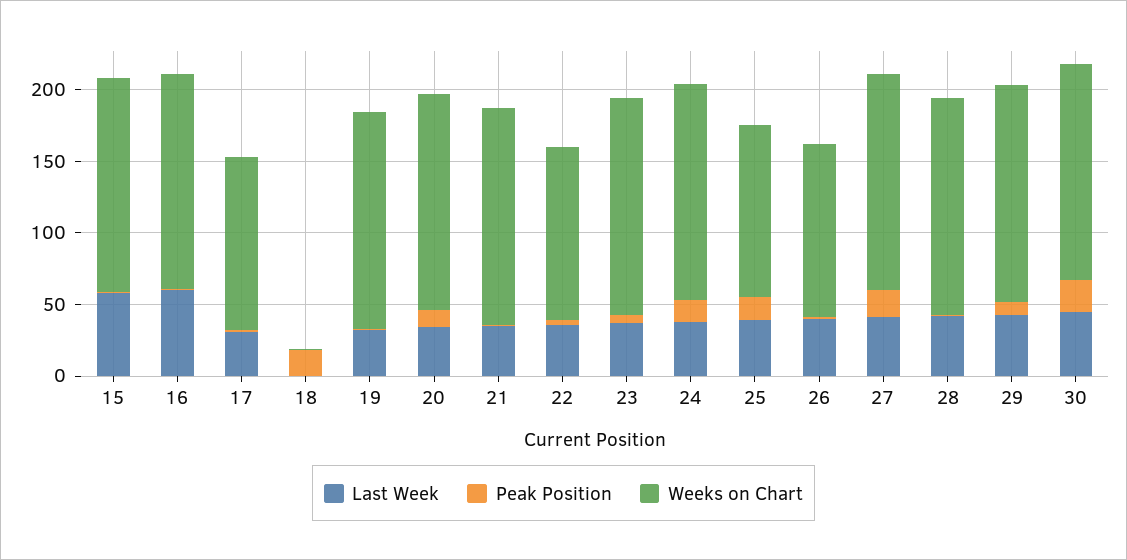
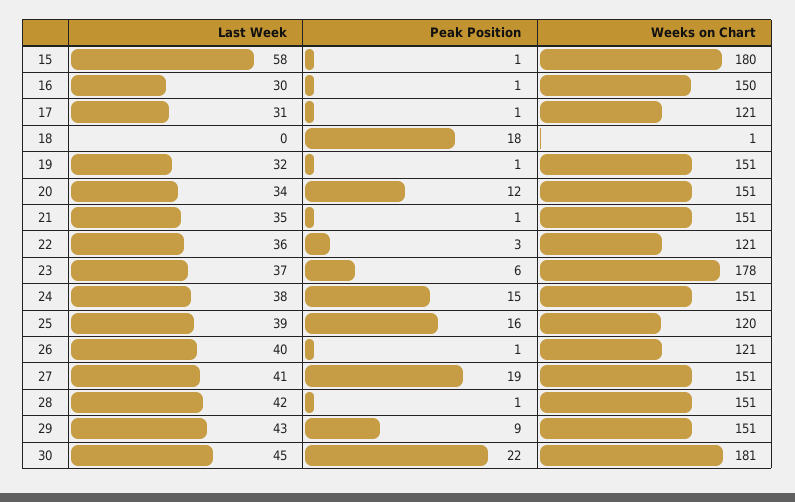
  {
    "Last Week": {
      "15": 58,
-     "16": 60,
+     "16": 30,
      "17": 31,
      "18": 0,
      "19": 32,
      "20": 34,
      "21": 35,
      "22": 36,
      "23": 37,
      "24": 38,
      "25": 39,
      "26": 40,
      "27": 41,
      "28": 42,
      "29": 43,
      "30": 45
    },
    "Peak Position": {
      "15": 1,
      "16": 1,
      "17": 1,
      "18": 18,
      "19": 1,
      "20": 12,
      "21": 1,
      "22": 3,
      "23": 6,
      "24": 15,
      "25": 16,
      "26": 1,
      "27": 19,
      "28": 1,
      "29": 9,
      "30": 22
    },
    "Weeks on Chart": {
-     "15": 150,
+     "15": 180,
      "16": 150,
      "17": 121,
      "18": 1,
      "19": 151,
      "20": 151,
      "21": 151,
      "22": 121,
-     "23": 150,
+     "23": 178,
      "24": 151,
      "25": 120,
      "26": 121,
      "27": 151,
      "28": 151,
      "29": 151,
-     "30": 150
+     "30": 181
    }
  }

